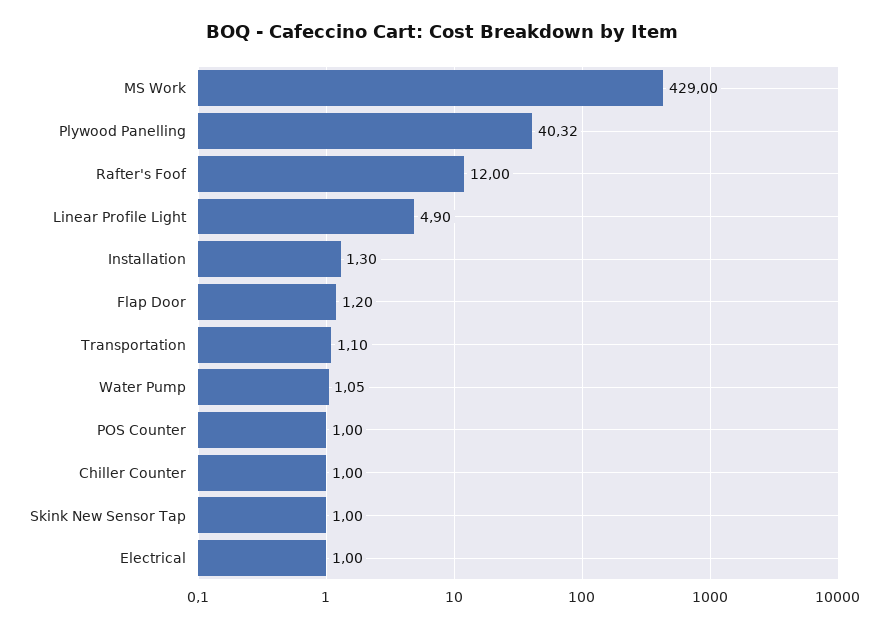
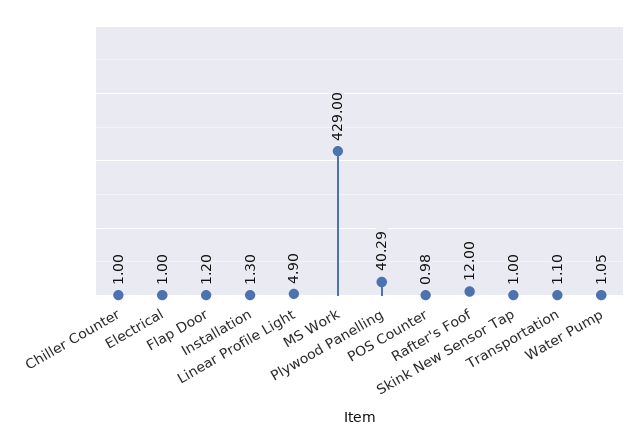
  {
    "MS Work": 429,
-   "Plywood Panelling": 40.32,
+   "Plywood Panelling": 40.29,
    "Rafter's Foof": 12,
    "Linear Profile Light": 4.9,
    "Installation": 1.3,
    "Flap Door": 1.2,
    "Transportation": 1.1,
    "Water Pump": 1.05,
-   "POS Counter": 1,
+   "POS Counter": 0.98,
    "Chiller Counter": 1,
    "Skink New Sensor Tap": 1,
    "Electrical": 1
  }

